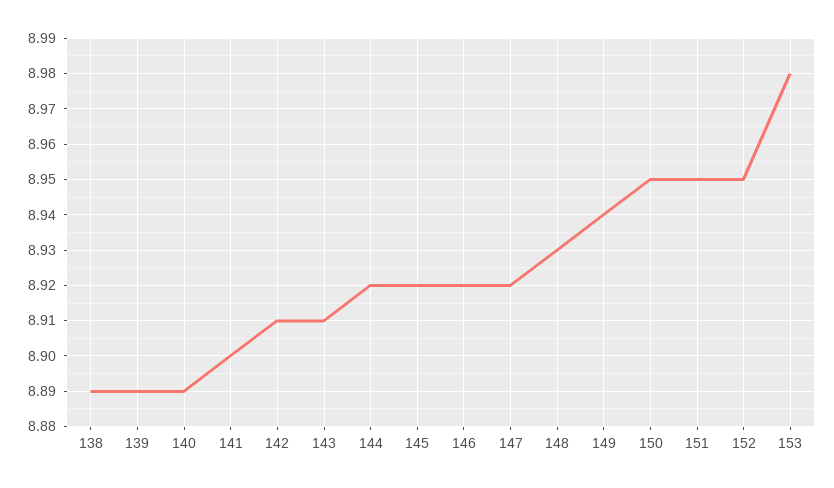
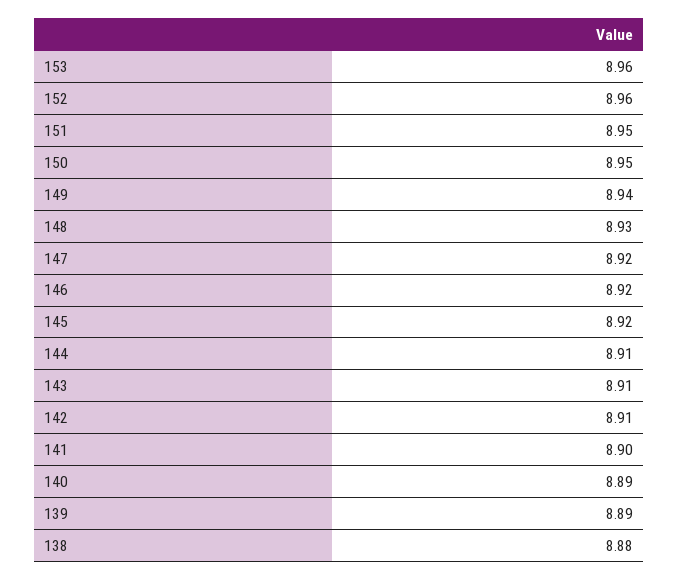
  {
-   "138": 8.89,
+   "138": 8.88,
    "139": 8.89,
    "140": 8.89,
    "141": 8.9,
    "142": 8.91,
    "143": 8.91,
-   "144": 8.92,
+   "144": 8.91,
    "145": 8.92,
    "146": 8.92,
    "147": 8.92,
    "148": 8.93,
    "149": 8.94,
    "150": 8.95,
    "151": 8.95,
-   "152": 8.95,
+   "152": 8.96,
-   "153": 8.98
+   "153": 8.96
  }

